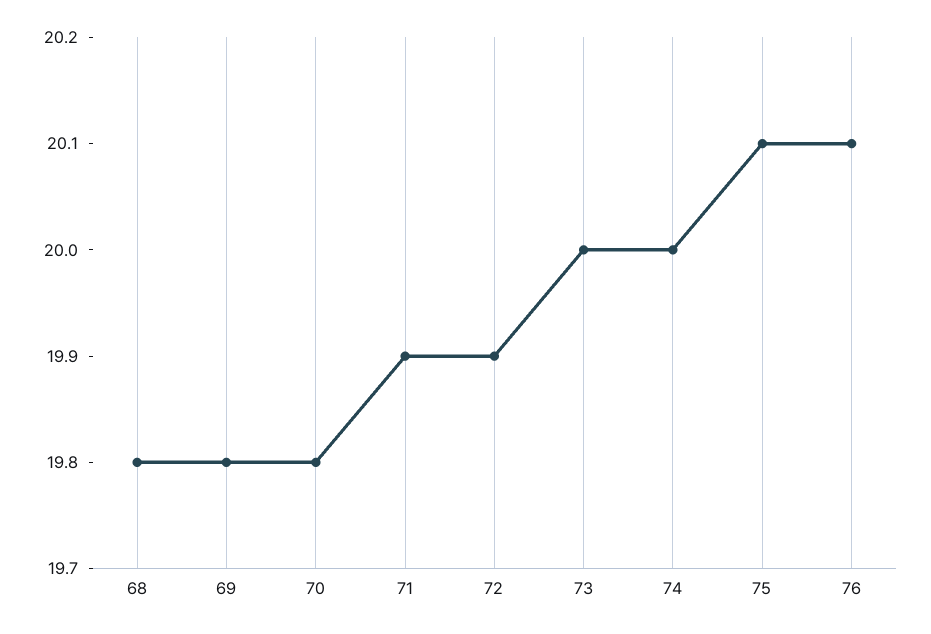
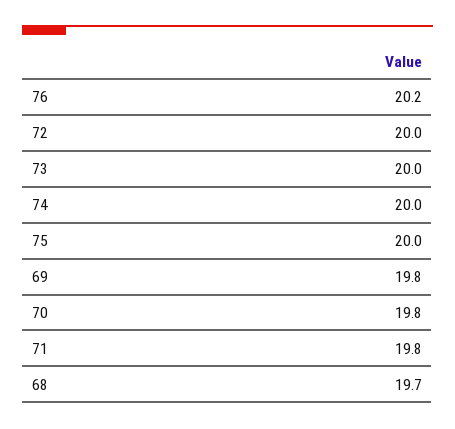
  {
-   "68": 19.8,
+   "68": 19.7,
    "69": 19.8,
    "70": 19.8,
-   "71": 19.9,
+   "71": 19.8,
-   "72": 19.9,
+   "72": 20,
    "73": 20,
    "74": 20,
-   "75": 20.1,
+   "75": 20,
-   "76": 20.1
+   "76": 20.2
  }

